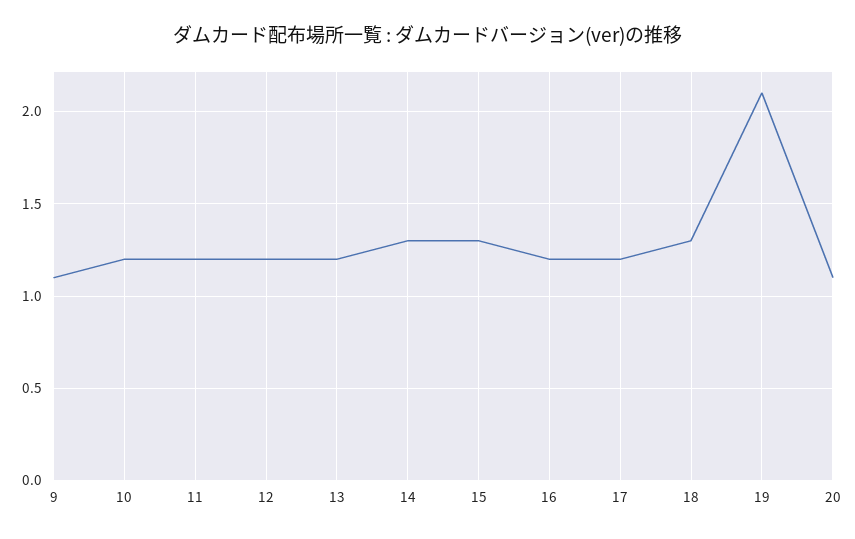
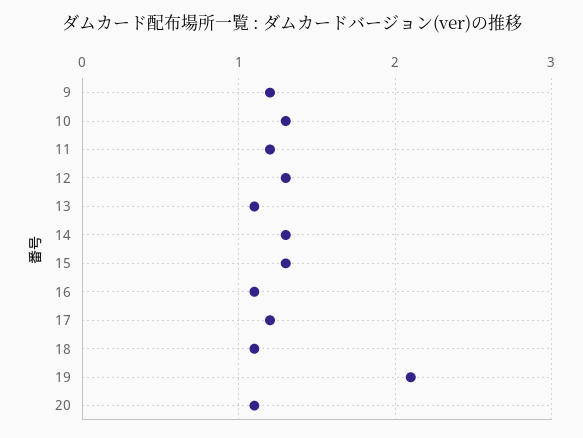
  {
-   "9": 1.1,
+   "9": 1.2,
-   "10": 1.2,
+   "10": 1.3,
    "11": 1.2,
-   "12": 1.2,
+   "12": 1.3,
-   "13": 1.2,
+   "13": 1.1,
    "14": 1.3,
    "15": 1.3,
-   "16": 1.2,
+   "16": 1.1,
    "17": 1.2,
-   "18": 1.3,
+   "18": 1.1,
    "19": 2.1,
    "20": 1.1
  }

